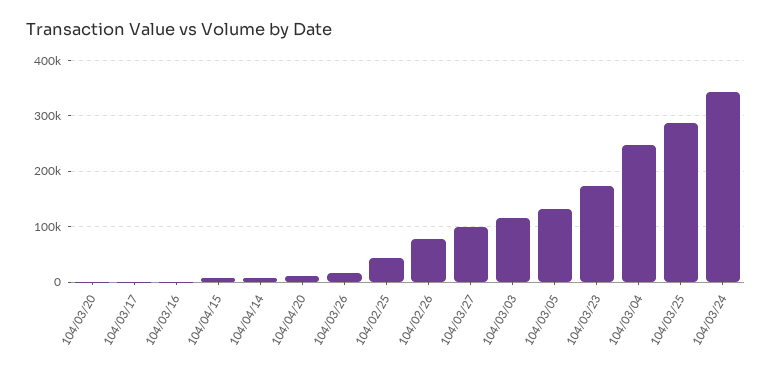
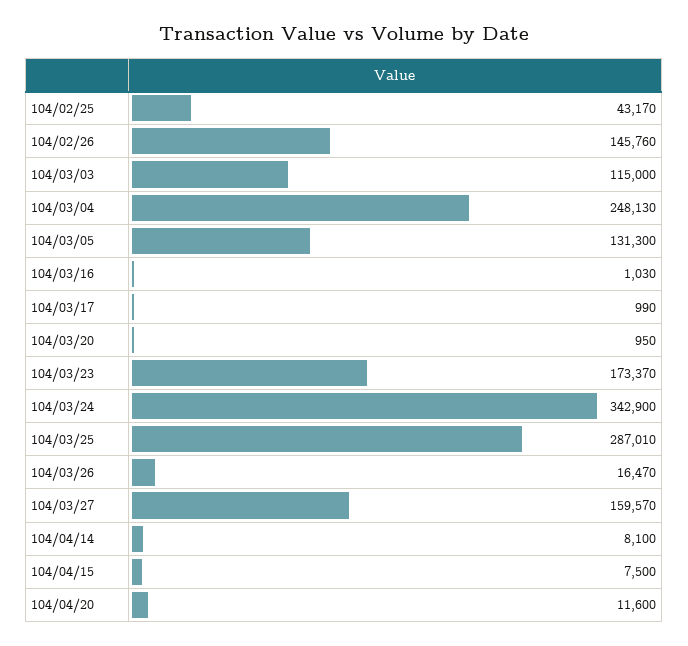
  {
    "104/03/20": 950,
    "104/03/17": 990,
    "104/03/16": 1030,
    "104/04/15": 7500,
    "104/04/14": 8100,
    "104/04/20": 11600,
    "104/03/26": 16470,
    "104/02/25": 43170,
-   "104/02/26": 80000,
+   "104/02/26": 145760,
-   "104/03/27": 100000,
+   "104/03/27": 159570,
    "104/03/03": 115000,
    "104/03/05": 131300,
    "104/03/23": 173370,
    "104/03/04": 248130,
    "104/03/25": 287010,
    "104/03/24": 342900
  }

